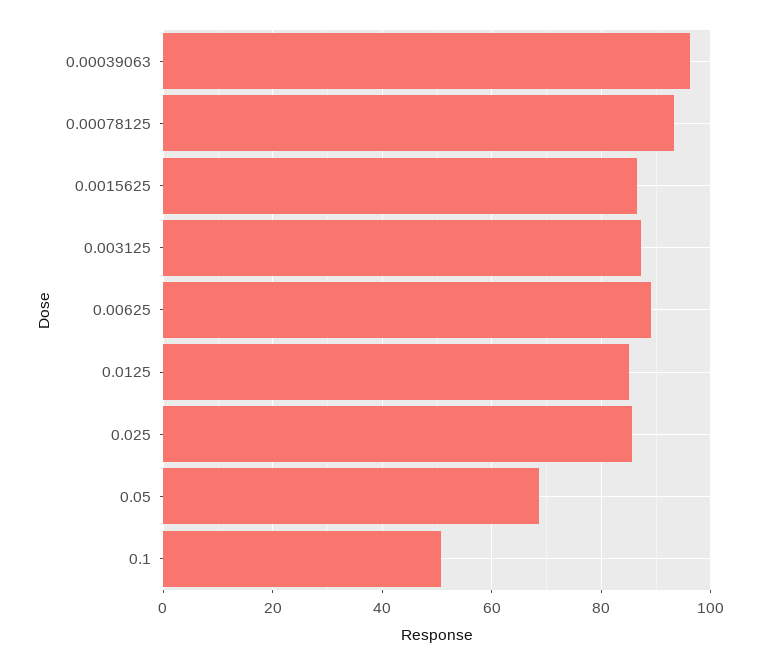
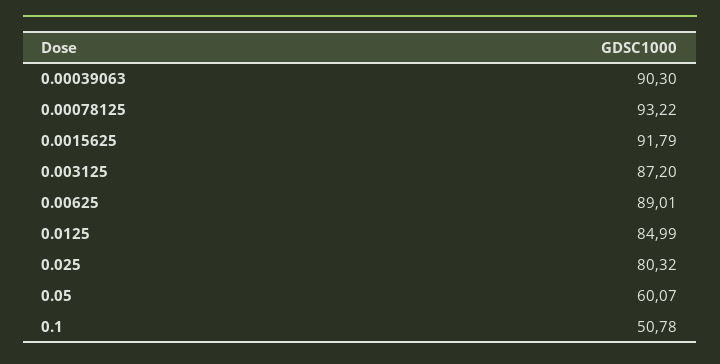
  {
-   "0.00039063": 96,
+   "0.00039063": 90.3,
    "0.00078125": 93.22,
-   "0.0015625": 86,
+   "0.0015625": 91.79,
    "0.003125": 87.2,
    "0.00625": 89.01,
    "0.0125": 84.99,
-   "0.025": 86,
+   "0.025": 80.32,
-   "0.05": 68,
+   "0.05": 60.07,
    "0.1": 50.78
  }

